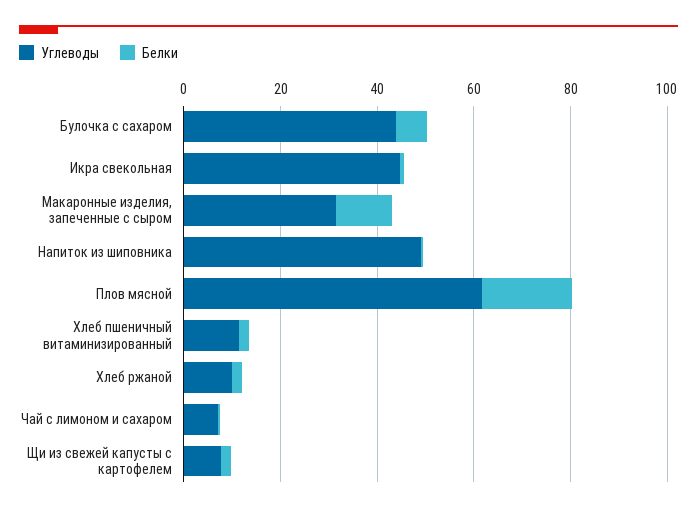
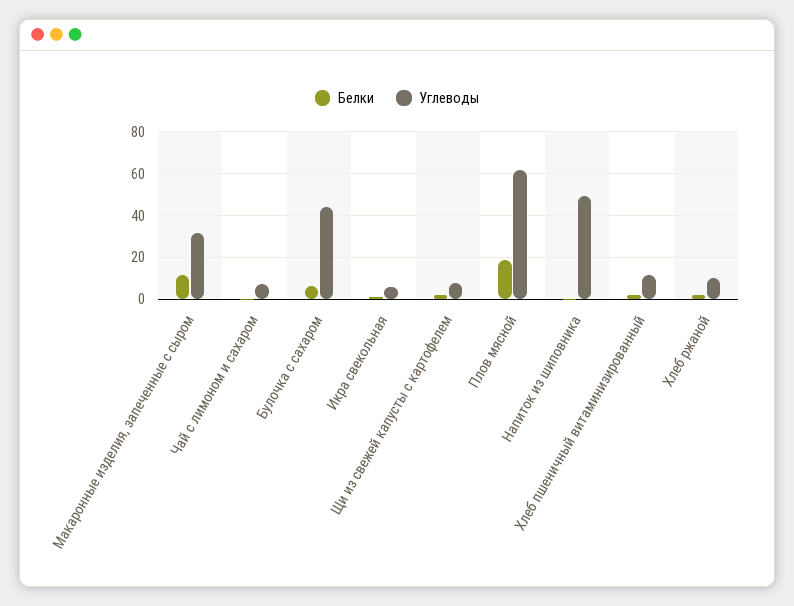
  {
    "Углеводы": {
      "Булочка с сахаром": 45,
-     "Икра свекольная": 45,
+     "Икра свекольная": 5,
      "Макаронные изделия, запеченные с сыром": 30,
      "Напиток из шиповника": 50,
      "Плов мясной": 60,
      "Хлеб пшеничный витаминизированный": 10,
      "Хлеб ржаной": 10,
      "Чай с лимоном и сахаром": 5,
      "Щи из свежей капусты с картофелем": 10
    },
    "Белки": {
      "Булочка с сахаром": 5,
      "Икра свекольная": 0,
      "Макаронные изделия, запеченные с сыром": 10,
      "Напиток из шиповника": 0,
      "Плов мясной": 20,
      "Хлеб пшеничный витаминизированный": 0,
      "Хлеб ржаной": 0,
      "Чай с лимоном и сахаром": 0,
      "Щи из свежей капусты с картофелем": 0
    }
  }

